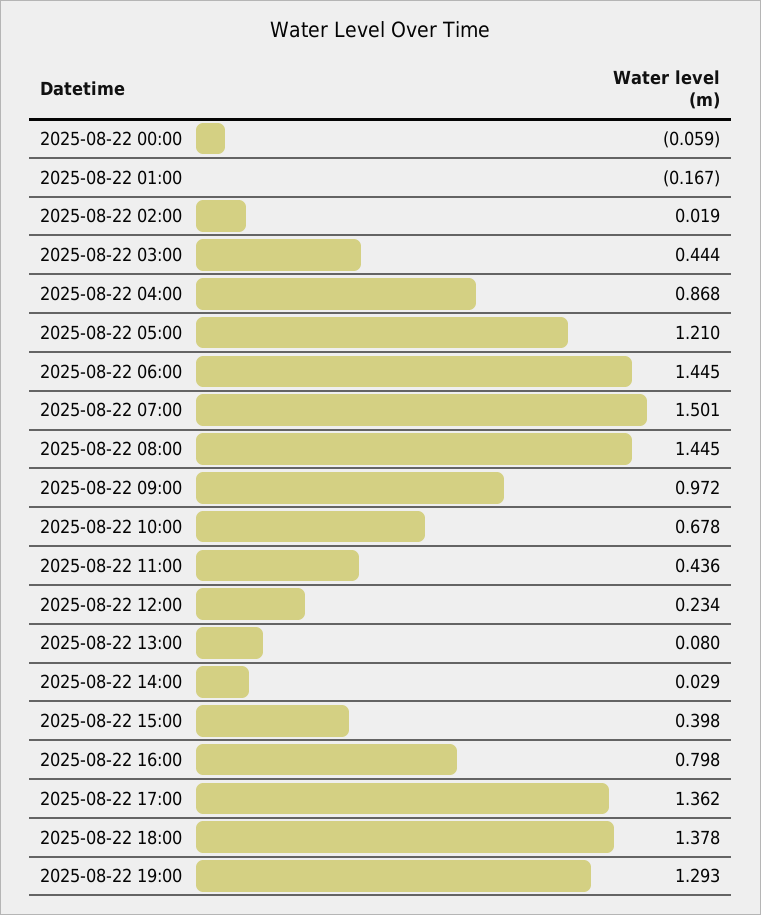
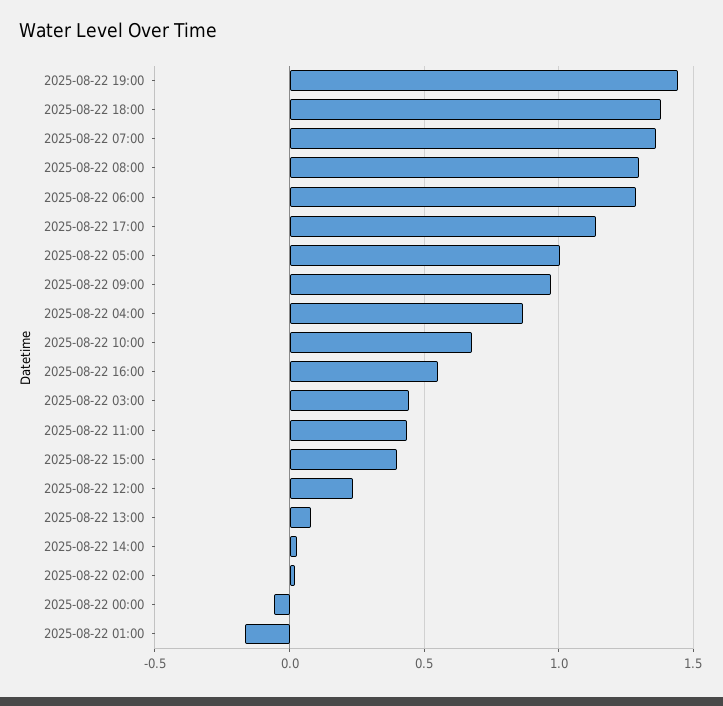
  {
    "2025-08-22 00:00": -0.059,
    "2025-08-22 01:00": -0.167,
    "2025-08-22 02:00": 0.019,
    "2025-08-22 03:00": 0.444,
    "2025-08-22 04:00": 0.868,
-   "2025-08-22 05:00": 1.21,
+   "2025-08-22 05:00": 1,
-   "2025-08-22 06:00": 1.445,
+   "2025-08-22 06:00": 1.3,
-   "2025-08-22 07:00": 1.501,
+   "2025-08-22 07:00": 1.35,
-   "2025-08-22 08:00": 1.445,
+   "2025-08-22 08:00": 1.3,
    "2025-08-22 09:00": 0.972,
    "2025-08-22 10:00": 0.678,
    "2025-08-22 11:00": 0.436,
    "2025-08-22 12:00": 0.234,
    "2025-08-22 13:00": 0.08,
    "2025-08-22 14:00": 0.029,
    "2025-08-22 15:00": 0.398,
-   "2025-08-22 16:00": 0.798,
+   "2025-08-22 16:00": 0.55,
-   "2025-08-22 17:00": 1.362,
+   "2025-08-22 17:00": 1.15,
    "2025-08-22 18:00": 1.378,
-   "2025-08-22 19:00": 1.293
+   "2025-08-22 19:00": 1.45
  }

